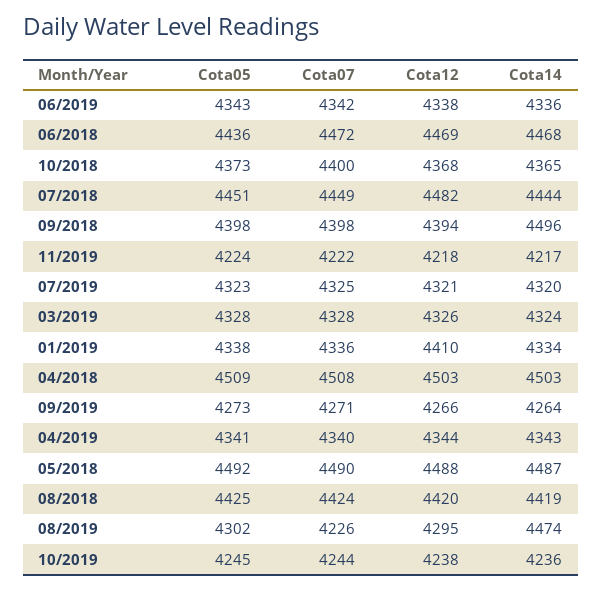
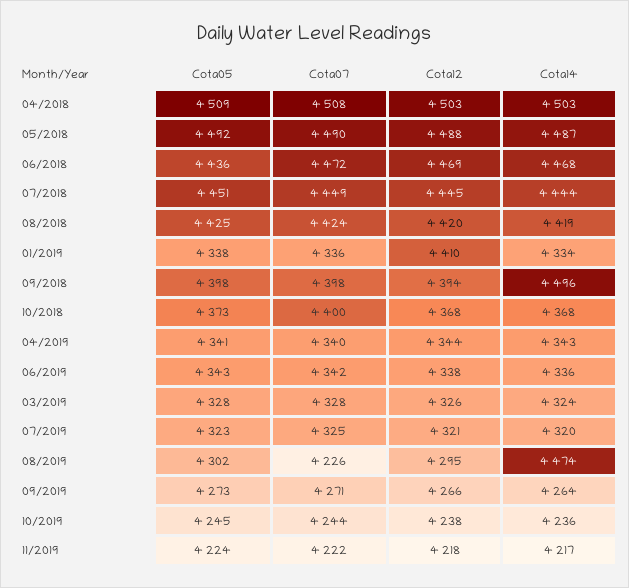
  {
    "Cota05": {
      "06/2019": 4343,
      "06/2018": 4436,
      "10/2018": 4373,
      "07/2018": 4451,
      "09/2018": 4398,
      "11/2019": 4224,
      "07/2019": 4323,
      "03/2019": 4328,
      "01/2019": 4338,
      "04/2018": 4509,
      "09/2019": 4273,
      "04/2019": 4341,
      "05/2018": 4492,
      "08/2018": 4425,
      "08/2019": 4302,
      "10/2019": 4245
    },
    "Cota07": {
      "06/2019": 4342,
      "06/2018": 4472,
      "10/2018": 4400,
      "07/2018": 4449,
      "09/2018": 4398,
      "11/2019": 4222,
      "07/2019": 4325,
      "03/2019": 4328,
      "01/2019": 4336,
      "04/2018": 4508,
      "09/2019": 4271,
      "04/2019": 4340,
      "05/2018": 4490,
      "08/2018": 4424,
      "08/2019": 4226,
      "10/2019": 4244
    },
    "Cota12": {
      "06/2019": 4338,
      "06/2018": 4469,
      "10/2018": 4368,
-     "07/2018": 4482,
+     "07/2018": 4445,
      "09/2018": 4394,
      "11/2019": 4218,
      "07/2019": 4321,
      "03/2019": 4326,
      "01/2019": 4410,
      "04/2018": 4503,
      "09/2019": 4266,
      "04/2019": 4344,
      "05/2018": 4488,
      "08/2018": 4420,
      "08/2019": 4295,
      "10/2019": 4238
    },
    "Cota14": {
      "06/2019": 4336,
      "06/2018": 4468,
-     "10/2018": 4365,
+     "10/2018": 4368,
      "07/2018": 4444,
      "09/2018": 4496,
      "11/2019": 4217,
      "07/2019": 4320,
      "03/2019": 4324,
      "01/2019": 4334,
      "04/2018": 4503,
      "09/2019": 4264,
      "04/2019": 4343,
      "05/2018": 4487,
      "08/2018": 4419,
      "08/2019": 4474,
      "10/2019": 4236
    }
  }

